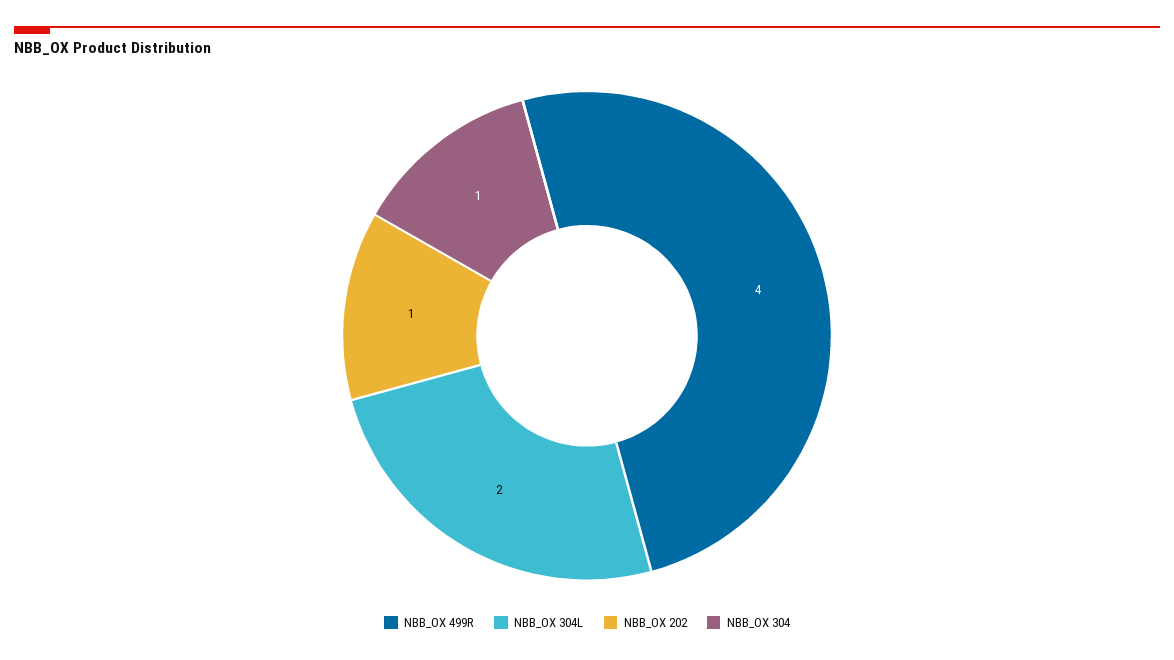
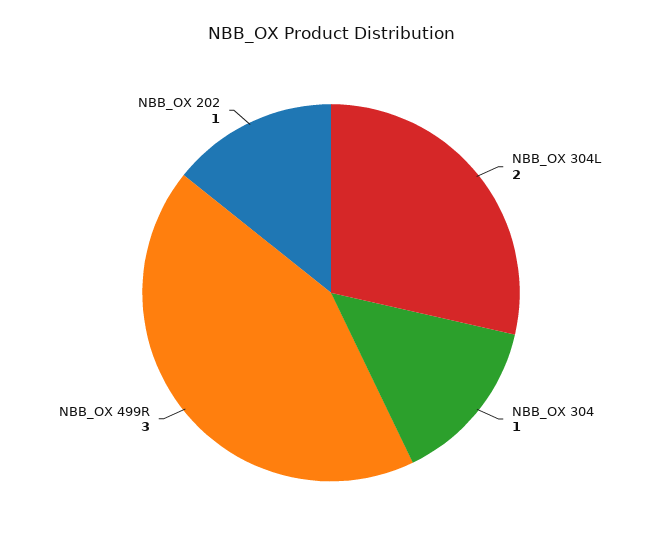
  {
-   "NBB_OX 499R": 4,
+   "NBB_OX 499R": 3,
    "NBB_OX 304L": 2,
    "NBB_OX 202": 1,
    "NBB_OX 304": 1
  }

